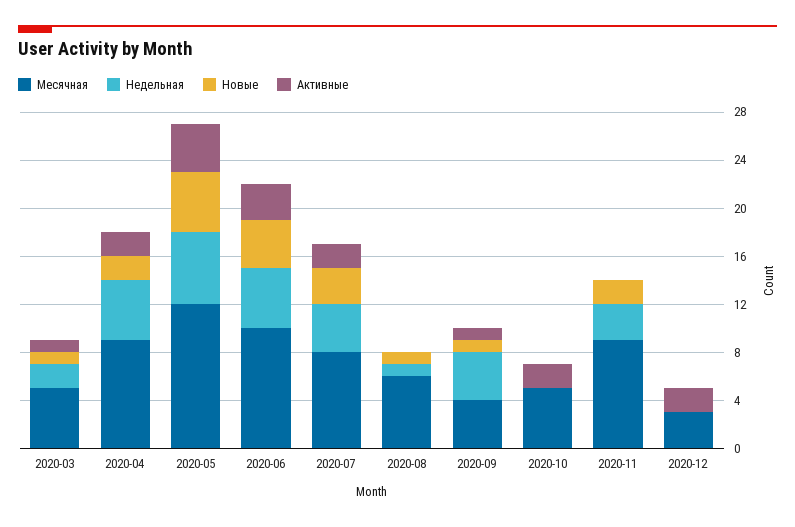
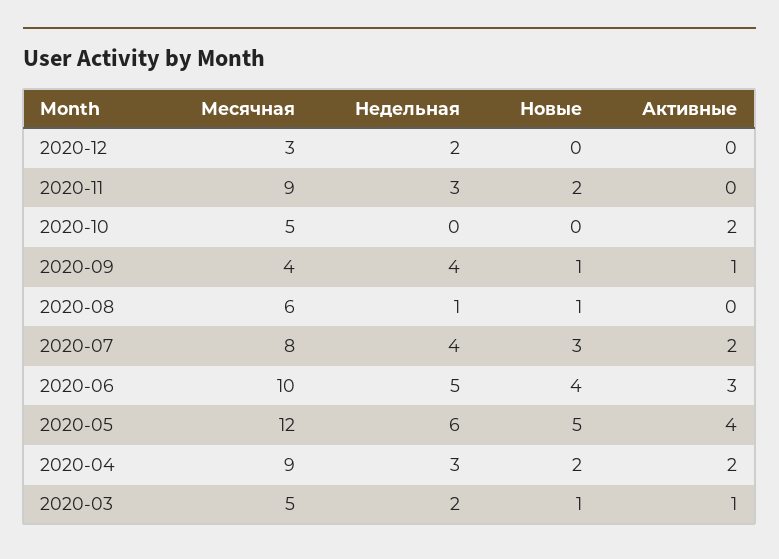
  {
    "Месячная": {
      "2020-03": 5,
      "2020-04": 9,
      "2020-05": 12,
      "2020-06": 10,
      "2020-07": 8,
      "2020-08": 6,
      "2020-09": 4,
      "2020-10": 5,
      "2020-11": 9,
      "2020-12": 3
    },
    "Недельная": {
      "2020-03": 2,
-     "2020-04": 5,
+     "2020-04": 3,
      "2020-05": 6,
      "2020-06": 5,
      "2020-07": 4,
      "2020-08": 1,
      "2020-09": 4,
      "2020-10": 0,
      "2020-11": 3,
-     "2020-12": 0
+     "2020-12": 2
    },
    "Новые": {
      "2020-03": 1,
      "2020-04": 2,
      "2020-05": 5,
      "2020-06": 4,
      "2020-07": 3,
      "2020-08": 1,
      "2020-09": 1,
      "2020-10": 0,
      "2020-11": 2,
      "2020-12": 0
    },
    "Активные": {
      "2020-03": 1,
      "2020-04": 2,
      "2020-05": 4,
      "2020-06": 3,
      "2020-07": 2,
      "2020-08": 0,
      "2020-09": 1,
      "2020-10": 2,
      "2020-11": 0,
-     "2020-12": 2
+     "2020-12": 0
    }
  }

